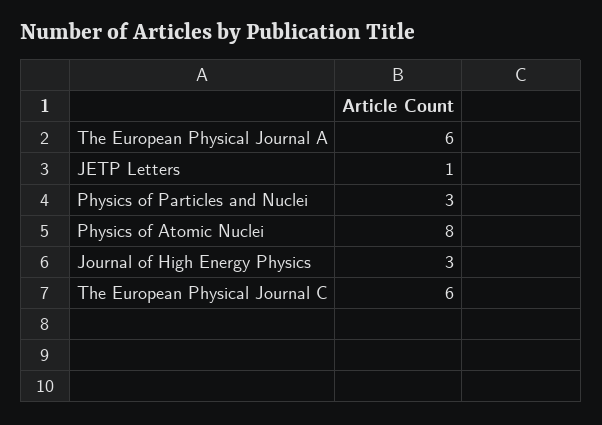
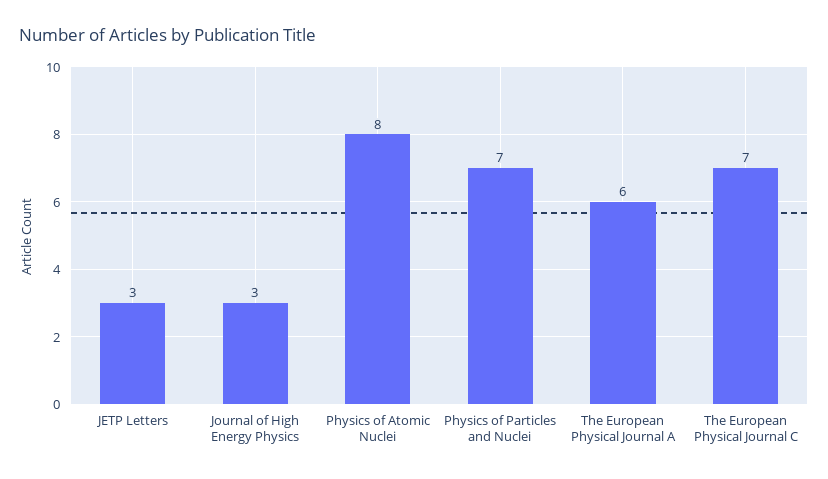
  {
    "The European Physical Journal A": 6,
-   "JETP Letters": 1,
+   "JETP Letters": 3,
-   "Physics of Particles and Nuclei": 3,
+   "Physics of Particles and Nuclei": 7,
    "Physics of Atomic Nuclei": 8,
    "Journal of High Energy Physics": 3,
-   "The European Physical Journal C": 6
+   "The European Physical Journal C": 7
  }

